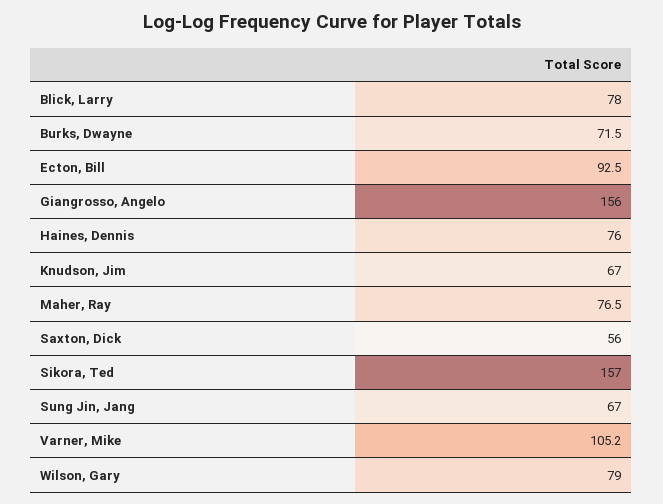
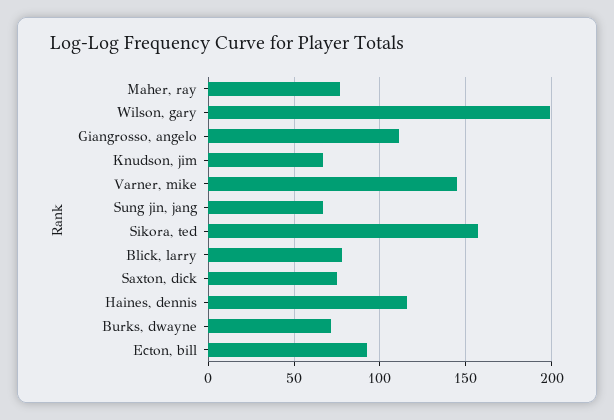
  {
    "Blick, Larry": 78,
    "Burks, Dwayne": 71.5,
    "Ecton, Bill": 92.5,
-   "Giangrosso, Angelo": 156,
+   "Giangrosso, Angelo": 110,
-   "Haines, Dennis": 76,
+   "Haines, Dennis": 115,
    "Knudson, Jim": 67,
    "Maher, Ray": 76.5,
-   "Saxton, Dick": 56,
+   "Saxton, Dick": 75,
    "Sikora, Ted": 157,
    "Sung Jin, Jang": 67,
-   "Varner, Mike": 105.2,
+   "Varner, Mike": 145,
-   "Wilson, Gary": 79
+   "Wilson, Gary": 200
  }

